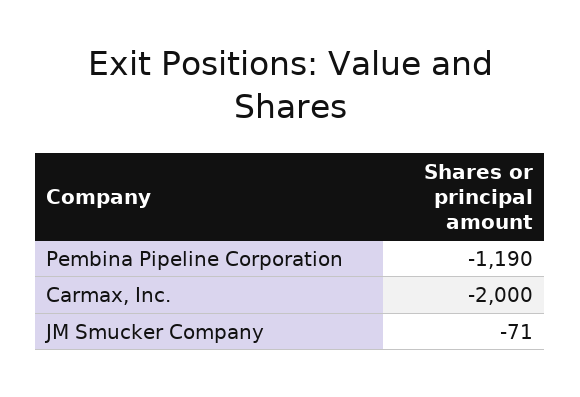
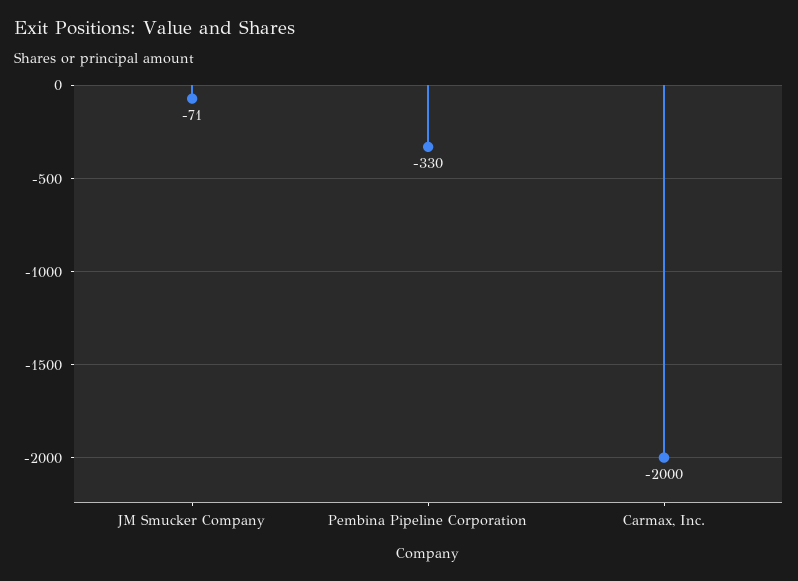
  {
-   "Pembina Pipeline Corporation": -1190,
+   "Pembina Pipeline Corporation": -330,
    "Carmax, Inc.": -2000,
    "JM Smucker Company": -71
  }

